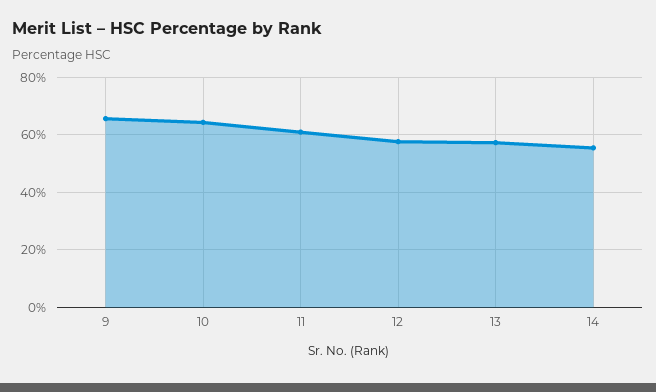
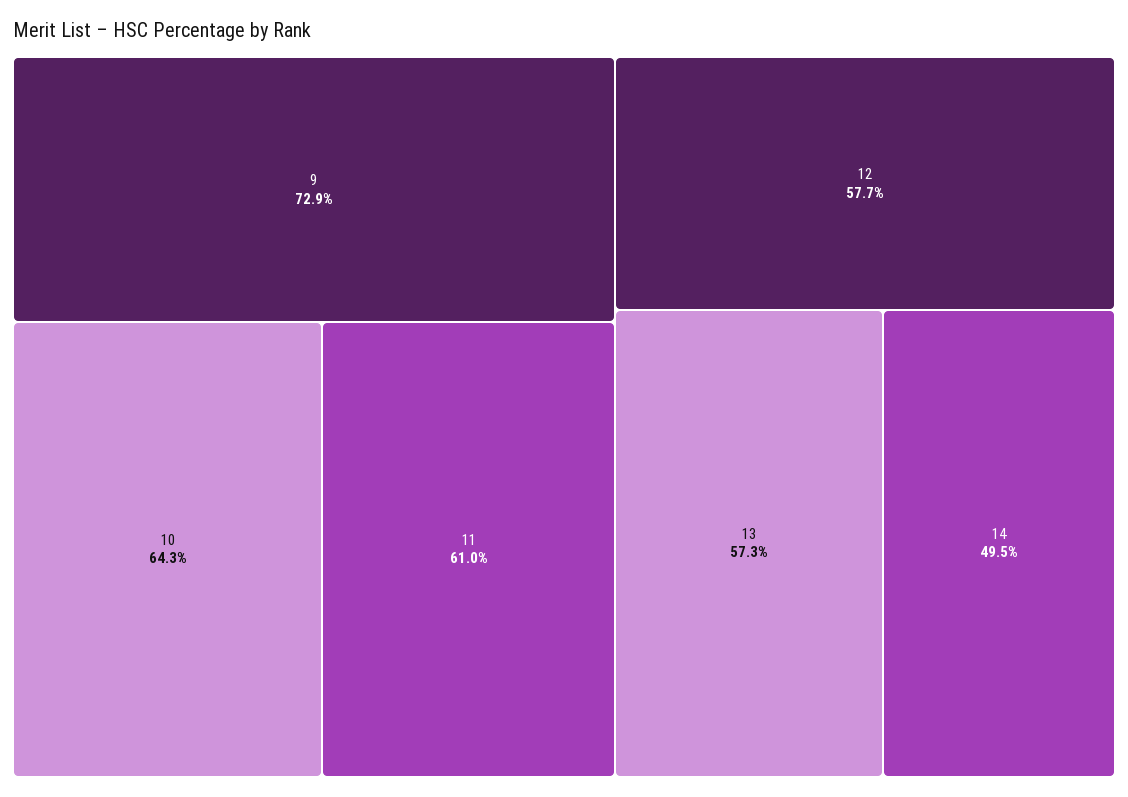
  {
-   "9": 65,
+   "9": 72.9,
    "10": 64.3,
    "11": 61,
    "12": 57.7,
    "13": 57.3,
-   "14": 55
+   "14": 49.5
  }

